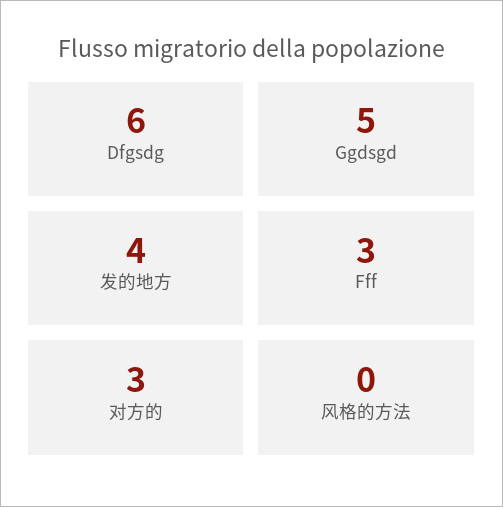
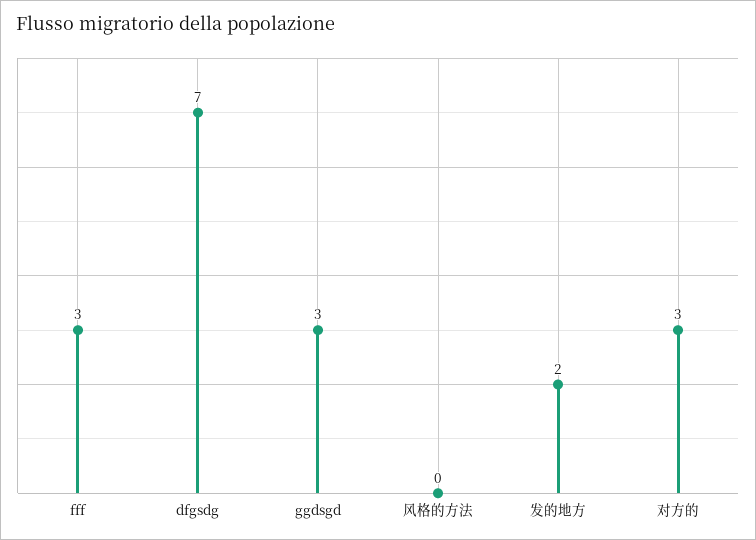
  {
-   "Dfgsdg": 6,
+   "Dfgsdg": 7,
-   "Ggdsgd": 5,
+   "Ggdsgd": 3,
-   "发的地方": 4,
+   "发的地方": 2,
    "Fff": 3,
    "对方的": 3,
    "风格的方法": 0
  }

